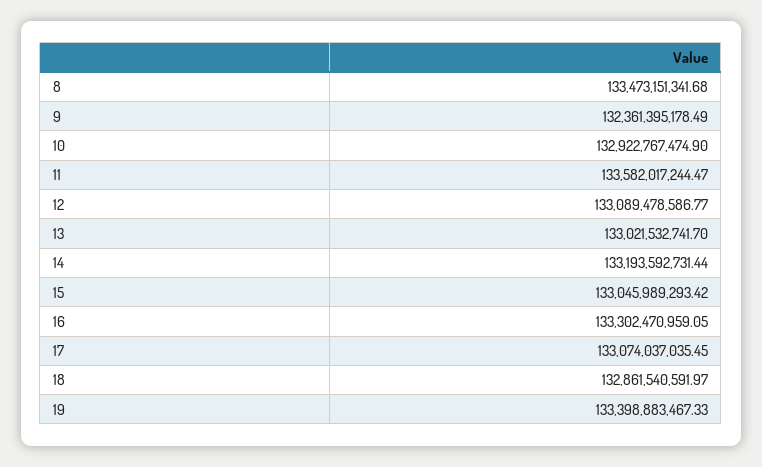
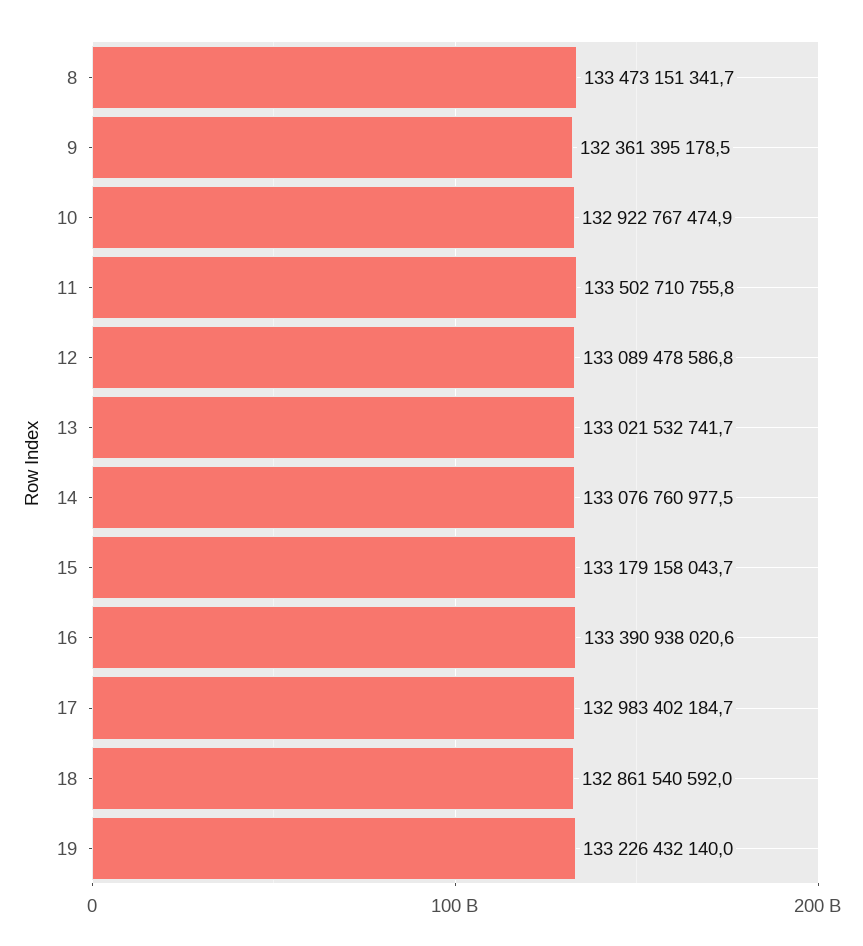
  {
    "8": 133473151341.68,
    "9": 132361395178.49,
    "10": 132922767474.9,
-   "11": 133582017244.47,
+   "11": 133502710755.8,
    "12": 133089478586.77,
    "13": 133021532741.7,
-   "14": 133193592731.44,
+   "14": 133076760977.5,
-   "15": 133045989293.42,
+   "15": 133179158043.7,
-   "16": 133302470959.05,
+   "16": 133390938020.6,
-   "17": 133074037035.45,
+   "17": 132983402184.7,
    "18": 132861540591.97,
-   "19": 133398883467.33
+   "19": 133226432140
  }

